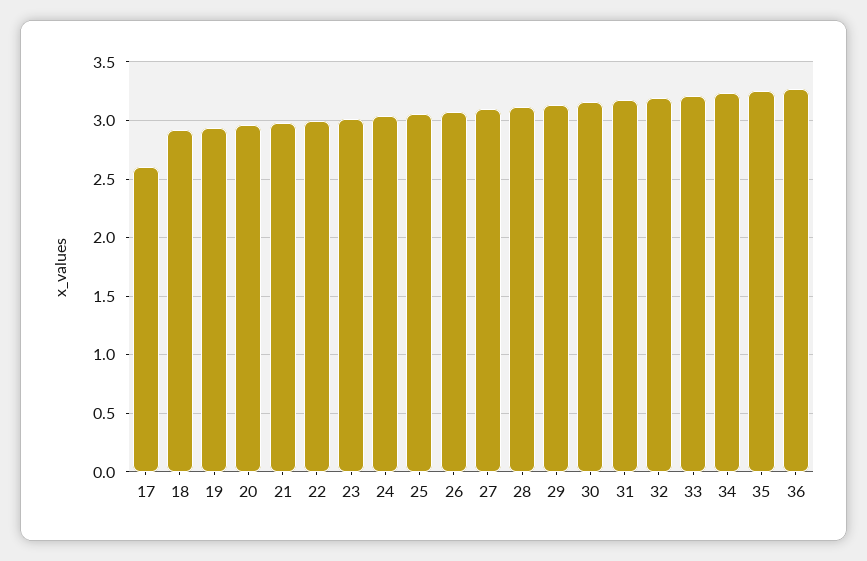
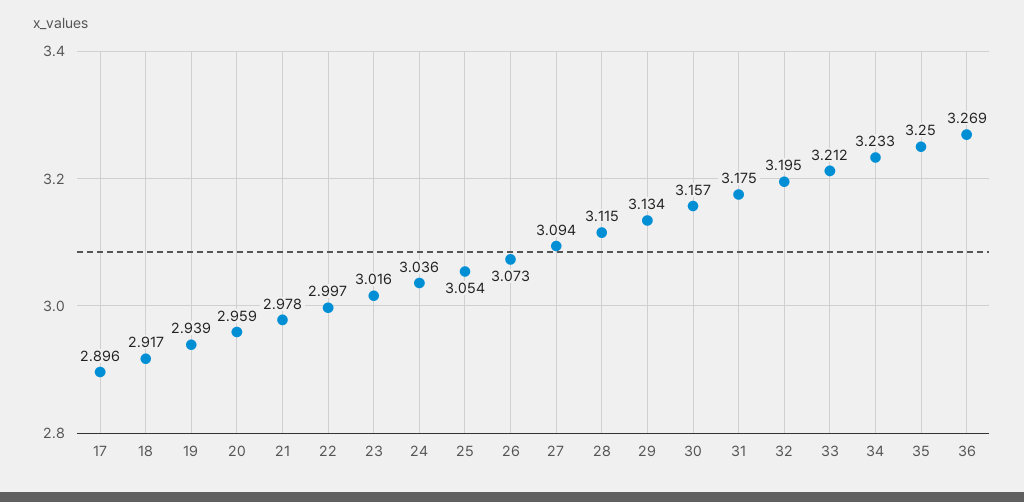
  {
-   "17": 2.6,
+   "17": 2.896,
    "18": 2.917,
    "19": 2.939,
    "20": 2.959,
    "21": 2.978,
    "22": 2.997,
    "23": 3.016,
    "24": 3.036,
    "25": 3.054,
    "26": 3.073,
    "27": 3.094,
    "28": 3.115,
    "29": 3.134,
    "30": 3.157,
    "31": 3.175,
    "32": 3.195,
    "33": 3.212,
    "34": 3.233,
    "35": 3.25,
    "36": 3.269
  }

